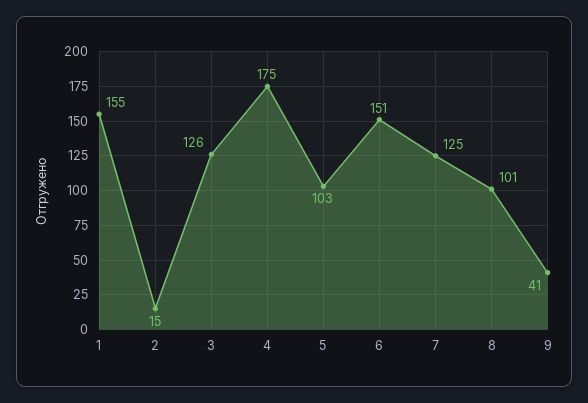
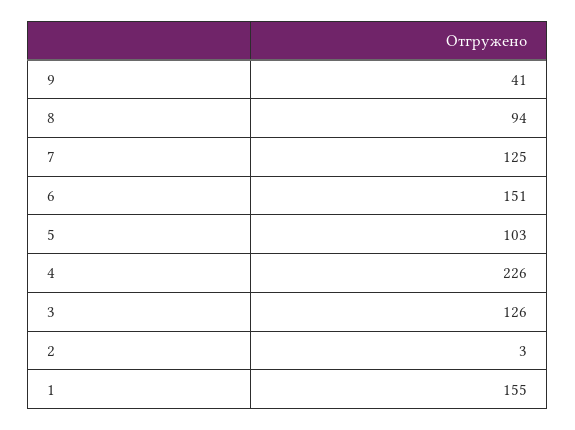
  {
    "1": 155,
-   "2": 15,
+   "2": 3,
    "3": 126,
-   "4": 175,
+   "4": 226,
    "5": 103,
    "6": 151,
    "7": 125,
-   "8": 101,
+   "8": 94,
    "9": 41
  }

